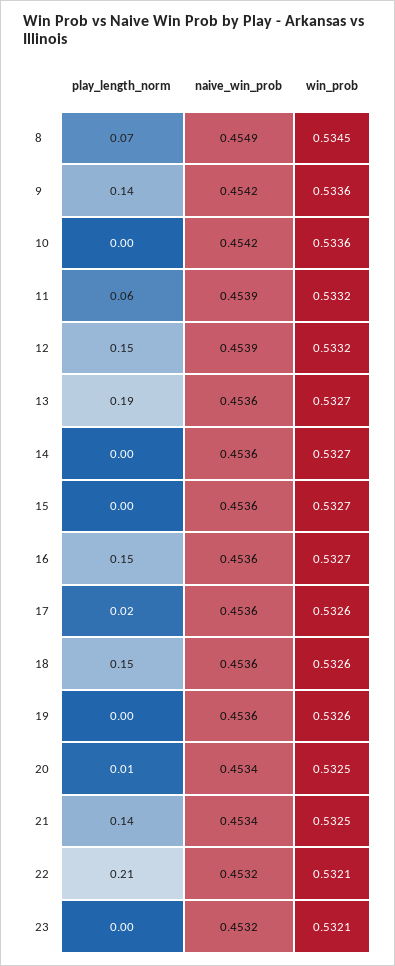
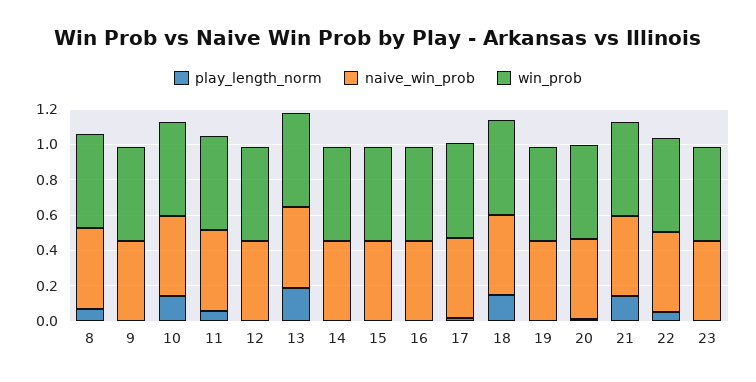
  {
    "play_length_norm": {
      "8": 0.07,
-     "9": 0.14,
+     "9": 0,
-     "10": 0,
+     "10": 0.15,
      "11": 0.06,
-     "12": 0.15,
+     "12": 0,
      "13": 0.19,
      "14": 0,
      "15": 0,
-     "16": 0.15,
+     "16": 0,
      "17": 0.02,
      "18": 0.15,
      "19": 0,
      "20": 0.01,
      "21": 0.14,
-     "22": 0.21,
+     "22": 0.05,
      "23": 0
    },
    "naive_win_prob": {
      "8": 0.4549,
      "9": 0.4542,
      "10": 0.4542,
      "11": 0.4539,
      "12": 0.4539,
      "13": 0.4536,
      "14": 0.4536,
      "15": 0.4536,
      "16": 0.4536,
      "17": 0.4536,
      "18": 0.4536,
      "19": 0.4536,
      "20": 0.4534,
      "21": 0.4534,
      "22": 0.4532,
      "23": 0.4532
    },
    "win_prob": {
      "8": 0.5345,
      "9": 0.5336,
      "10": 0.5336,
      "11": 0.5332,
      "12": 0.5332,
      "13": 0.5327,
      "14": 0.5327,
      "15": 0.5327,
      "16": 0.5327,
      "17": 0.5326,
      "18": 0.5326,
      "19": 0.5326,
      "20": 0.5325,
      "21": 0.5325,
      "22": 0.5321,
      "23": 0.5321
    }
  }

